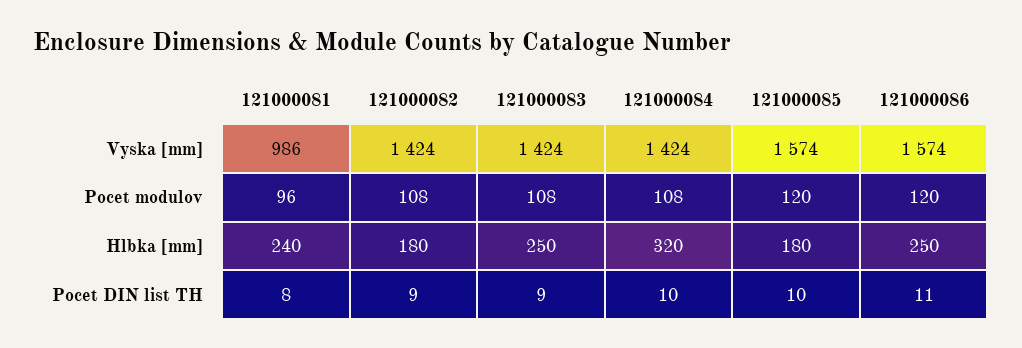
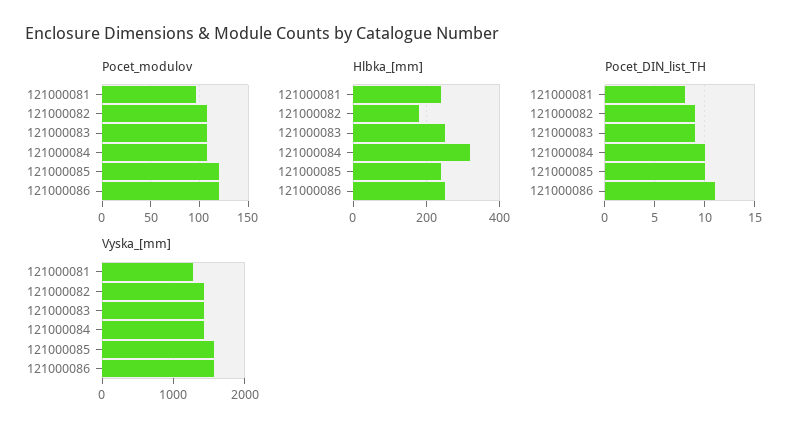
  {
    "Vyska [mm]": {
-     "121000081": 986,
+     "121000081": 1300,
      "121000082": 1424,
      "121000083": 1424,
      "121000084": 1424,
      "121000085": 1574,
      "121000086": 1574
    },
    "Pocet modulov": {
      "121000081": 96,
      "121000082": 108,
      "121000083": 108,
      "121000084": 108,
      "121000085": 120,
      "121000086": 120
    },
    "Hlbka [mm]": {
      "121000081": 240,
      "121000082": 180,
      "121000083": 250,
      "121000084": 320,
-     "121000085": 180,
+     "121000085": 240,
      "121000086": 250
    },
    "Pocet DIN list TH": {
      "121000081": 8,
      "121000082": 9,
      "121000083": 9,
      "121000084": 10,
      "121000085": 10,
      "121000086": 11
    }
  }

